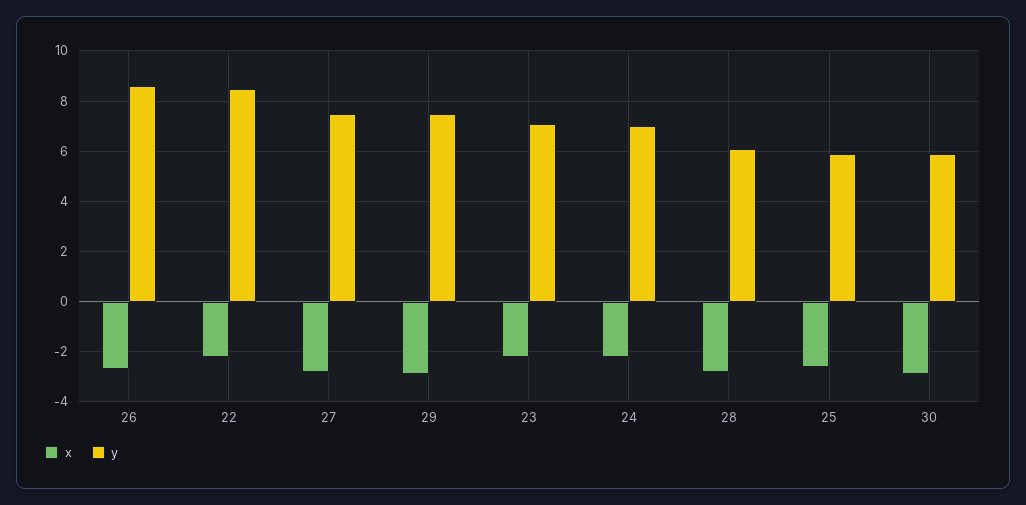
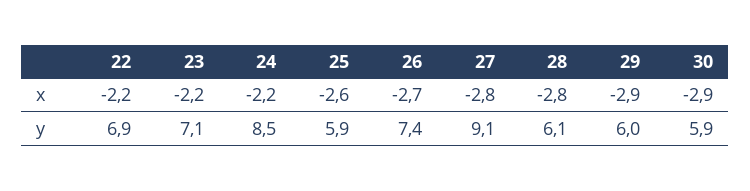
  {
    "x": {
      "26": -2.7,
      "22": -2.2,
      "27": -2.8,
      "29": -2.9,
      "23": -2.2,
      "24": -2.2,
      "28": -2.8,
      "25": -2.6,
      "30": -2.9
    },
    "y": {
-     "26": 8.5,
+     "26": 7.4,
-     "22": 8.5,
+     "22": 6.9,
-     "27": 7.5,
+     "27": 9.1,
-     "29": 7.5,
+     "29": 6,
      "23": 7.1,
-     "24": 7,
+     "24": 8.5,
      "28": 6.1,
      "25": 5.9,
      "30": 5.9
    }
  }

